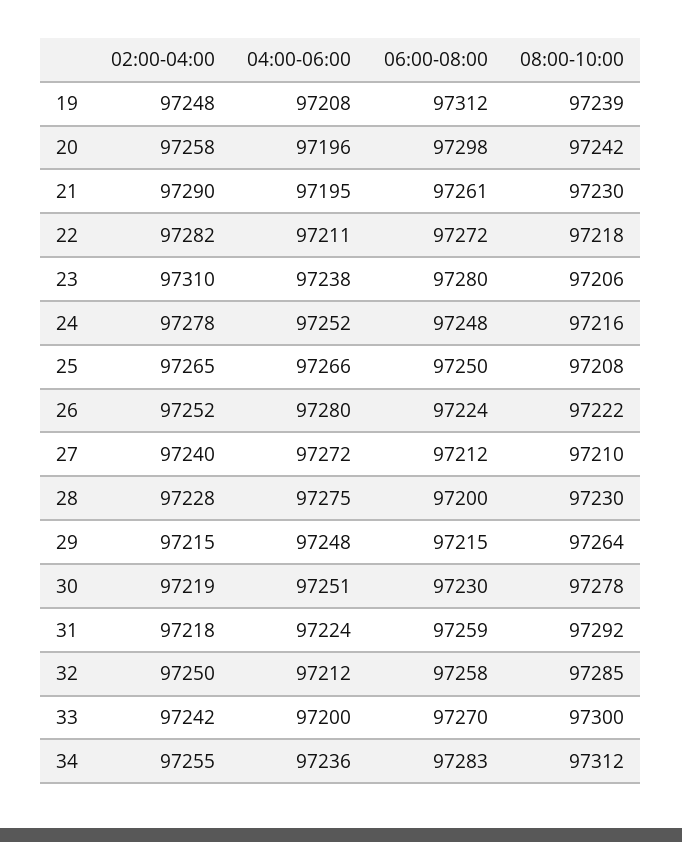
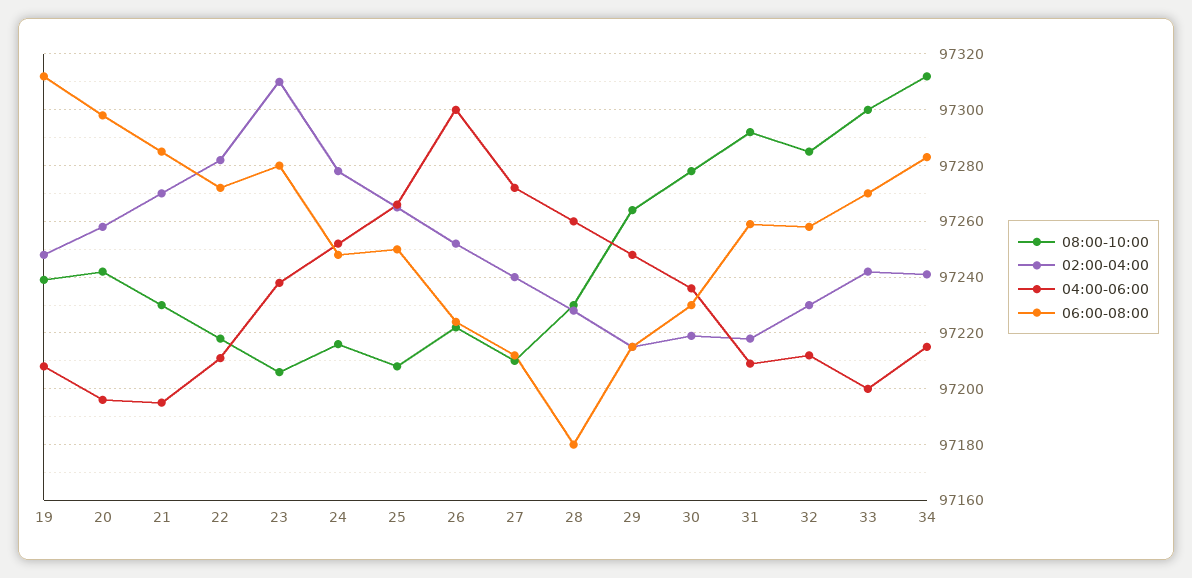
  {
    "02:00-04:00": {
      "19": 97248,
      "20": 97258,
-     "21": 97290,
+     "21": 97270,
      "22": 97282,
      "23": 97310,
      "24": 97278,
      "25": 97265,
      "26": 97252,
      "27": 97240,
      "28": 97228,
      "29": 97215,
      "30": 97219,
      "31": 97218,
-     "32": 97250,
+     "32": 97230,
      "33": 97242,
-     "34": 97255
+     "34": 97240
    },
    "04:00-06:00": {
      "19": 97208,
      "20": 97196,
      "21": 97195,
      "22": 97211,
      "23": 97238,
      "24": 97252,
      "25": 97266,
-     "26": 97280,
+     "26": 97300,
      "27": 97272,
-     "28": 97275,
+     "28": 97260,
      "29": 97248,
-     "30": 97251,
+     "30": 97235,
-     "31": 97224,
+     "31": 97210,
      "32": 97212,
      "33": 97200,
-     "34": 97236
+     "34": 97215
    },
    "06:00-08:00": {
      "19": 97312,
      "20": 97298,
-     "21": 97261,
+     "21": 97285,
      "22": 97272,
      "23": 97280,
      "24": 97248,
      "25": 97250,
      "26": 97224,
      "27": 97212,
-     "28": 97200,
+     "28": 97180,
      "29": 97215,
      "30": 97230,
      "31": 97259,
      "32": 97258,
      "33": 97270,
      "34": 97283
    },
    "08:00-10:00": {
      "19": 97239,
      "20": 97242,
      "21": 97230,
      "22": 97218,
      "23": 97206,
      "24": 97216,
      "25": 97208,
      "26": 97222,
      "27": 97210,
      "28": 97230,
      "29": 97264,
      "30": 97278,
      "31": 97292,
      "32": 97285,
      "33": 97300,
      "34": 97312
    }
  }

